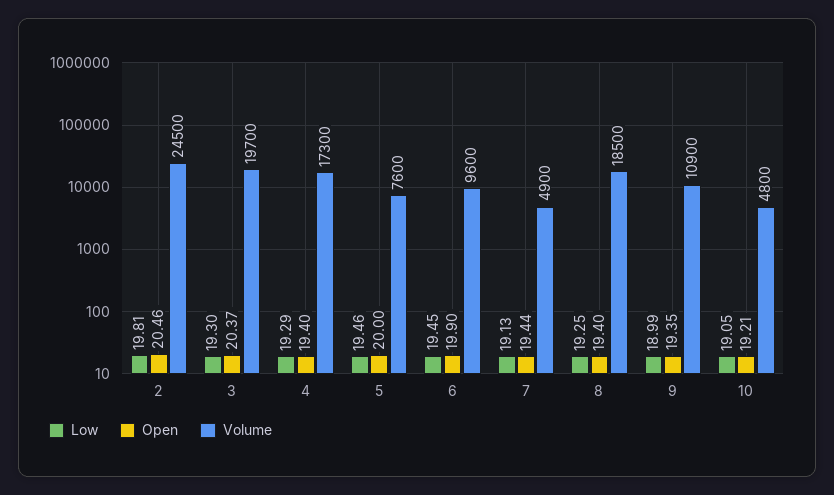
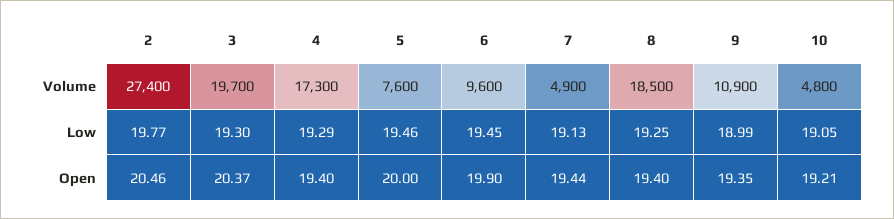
  {
    "Low": {
-     "2": 19.81,
+     "2": 19.77,
      "3": 19.3,
      "4": 19.29,
      "5": 19.46,
      "6": 19.45,
      "7": 19.13,
      "8": 19.25,
      "9": 18.99,
      "10": 19.05
    },
    "Open": {
      "2": 20.46,
      "3": 20.37,
      "4": 19.4,
      "5": 20,
      "6": 19.9,
      "7": 19.44,
      "8": 19.4,
      "9": 19.35,
      "10": 19.21
    },
    "Volume": {
-     "2": 24500,
+     "2": 27400,
      "3": 19700,
      "4": 17300,
      "5": 7600,
      "6": 9600,
      "7": 4900,
      "8": 18500,
      "9": 10900,
      "10": 4800
    }
  }

